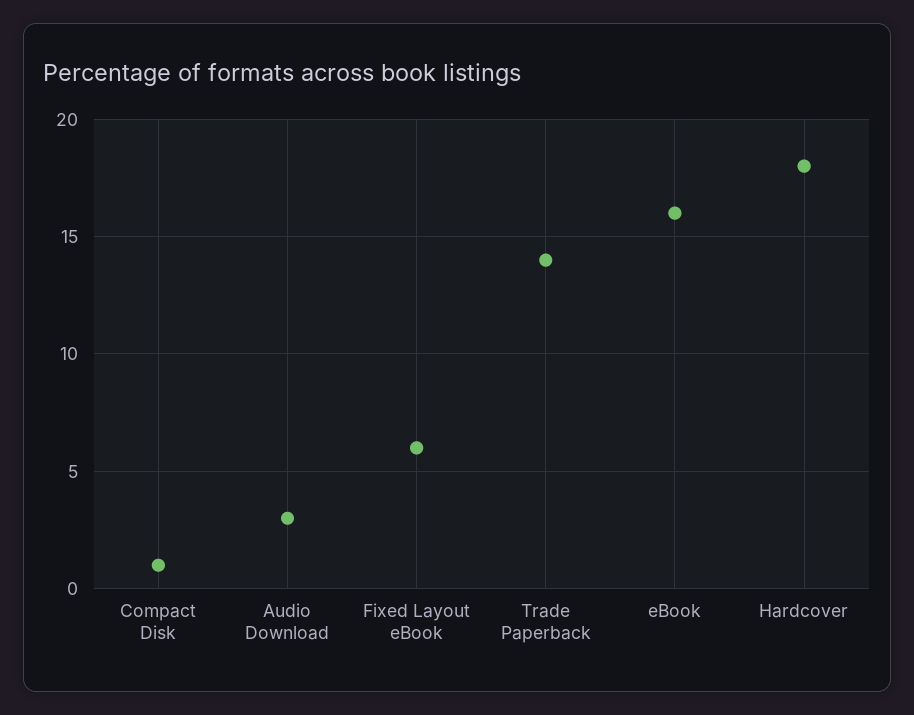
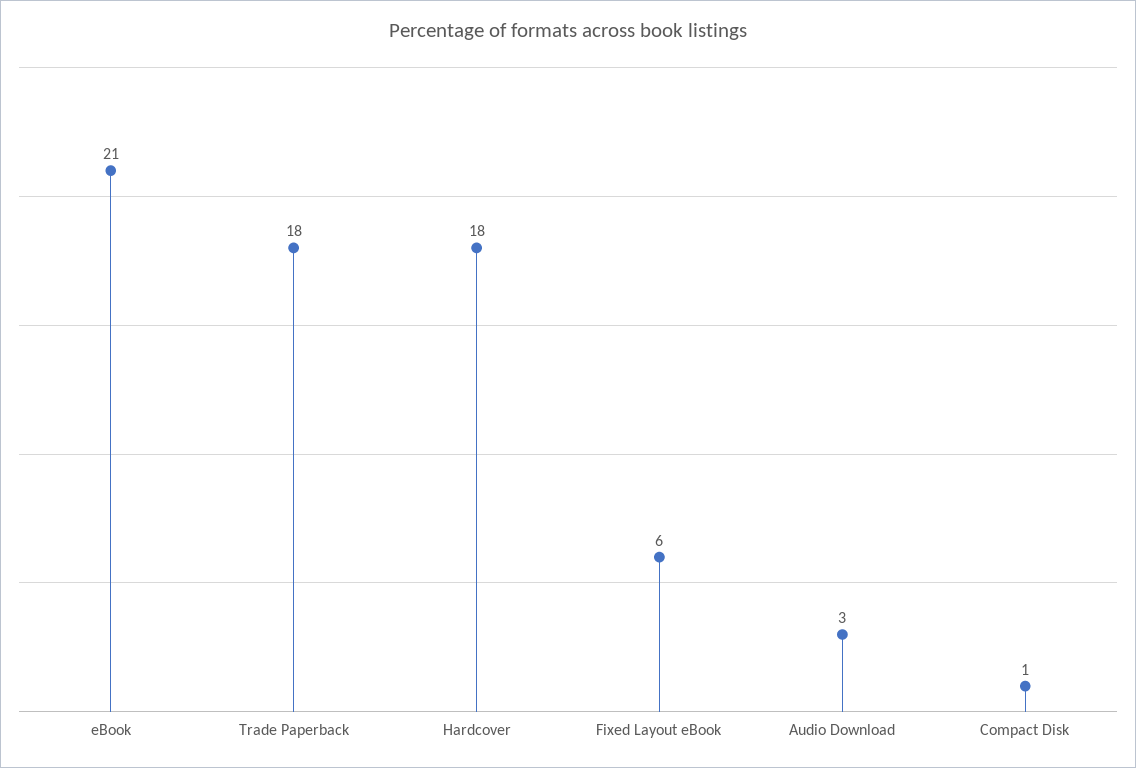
  {
    "Compact Disk": 1,
    "Audio Download": 3,
    "Fixed Layout eBook": 6,
-   "Trade Paperback": 14,
+   "Trade Paperback": 18,
-   "eBook": 16,
+   "eBook": 21,
    "Hardcover": 18
  }

